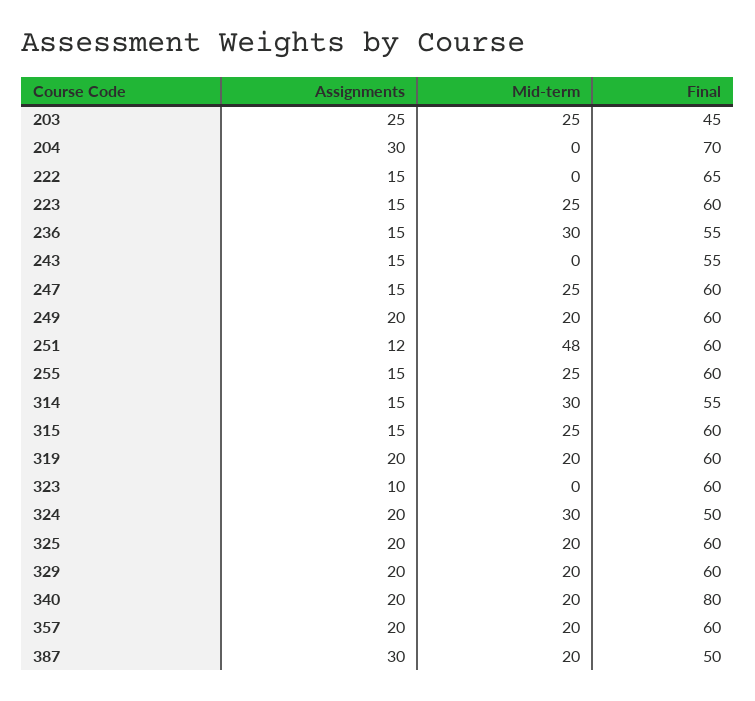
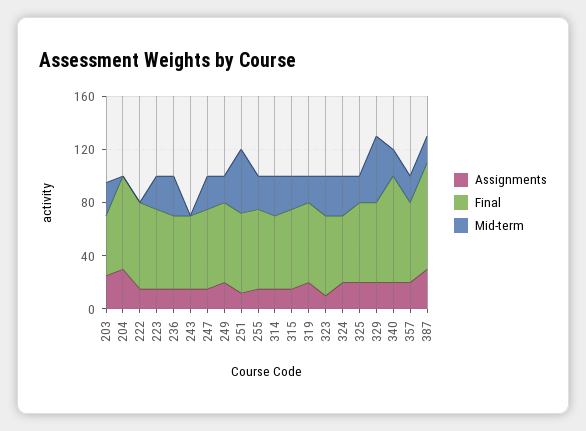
  {
    "Assignments": {
      "203": 25,
      "204": 30,
      "222": 15,
      "223": 15,
      "236": 15,
      "243": 15,
      "247": 15,
      "249": 20,
      "251": 12,
      "255": 15,
      "314": 15,
      "315": 15,
      "319": 20,
      "323": 10,
      "324": 20,
      "325": 20,
      "329": 20,
      "340": 20,
      "357": 20,
      "387": 30
    },
    "Mid-term": {
      "203": 25,
      "204": 0,
      "222": 0,
      "223": 25,
      "236": 30,
      "243": 0,
      "247": 25,
      "249": 20,
      "251": 48,
      "255": 25,
      "314": 30,
      "315": 25,
      "319": 20,
-     "323": 0,
+     "323": 30,
      "324": 30,
      "325": 20,
-     "329": 20,
+     "329": 50,
      "340": 20,
      "357": 20,
      "387": 20
    },
    "Final": {
      "203": 45,
      "204": 70,
      "222": 65,
      "223": 60,
      "236": 55,
      "243": 55,
      "247": 60,
      "249": 60,
      "251": 60,
      "255": 60,
      "314": 55,
      "315": 60,
      "319": 60,
      "323": 60,
      "324": 50,
      "325": 60,
      "329": 60,
      "340": 80,
      "357": 60,
-     "387": 50
+     "387": 80
    }
  }

